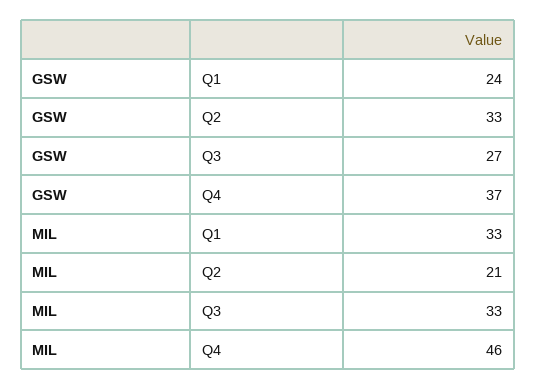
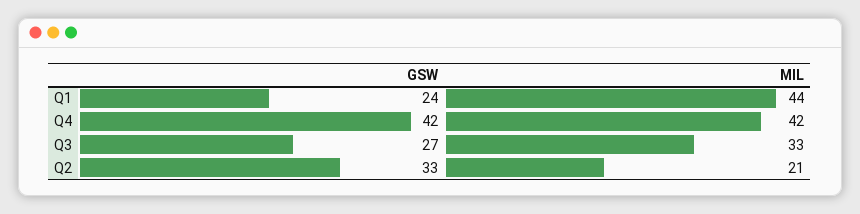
  {
    "GSW": {
      "Q1": 24,
      "Q2": 33,
      "Q3": 27,
-     "Q4": 37
+     "Q4": 42
    },
    "MIL": {
-     "Q1": 33,
+     "Q1": 44,
      "Q2": 21,
      "Q3": 33,
-     "Q4": 46
+     "Q4": 42
    }
  }

